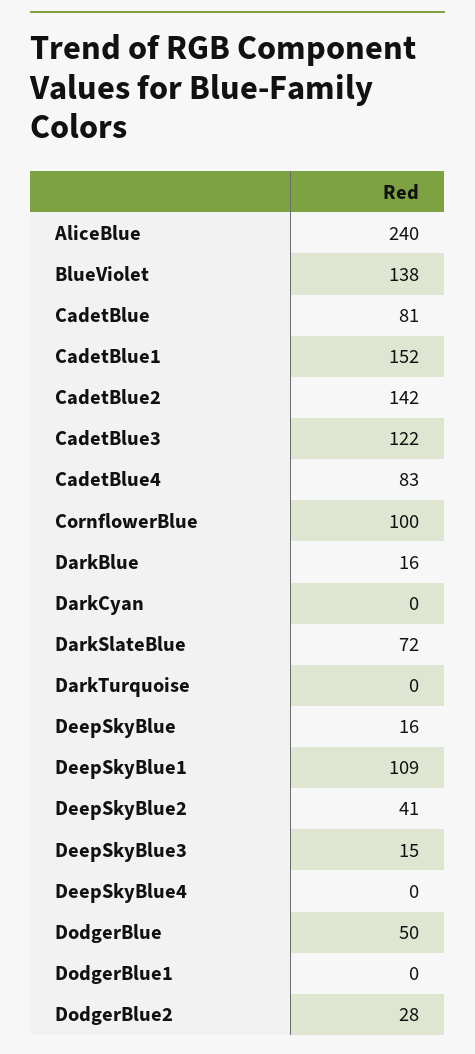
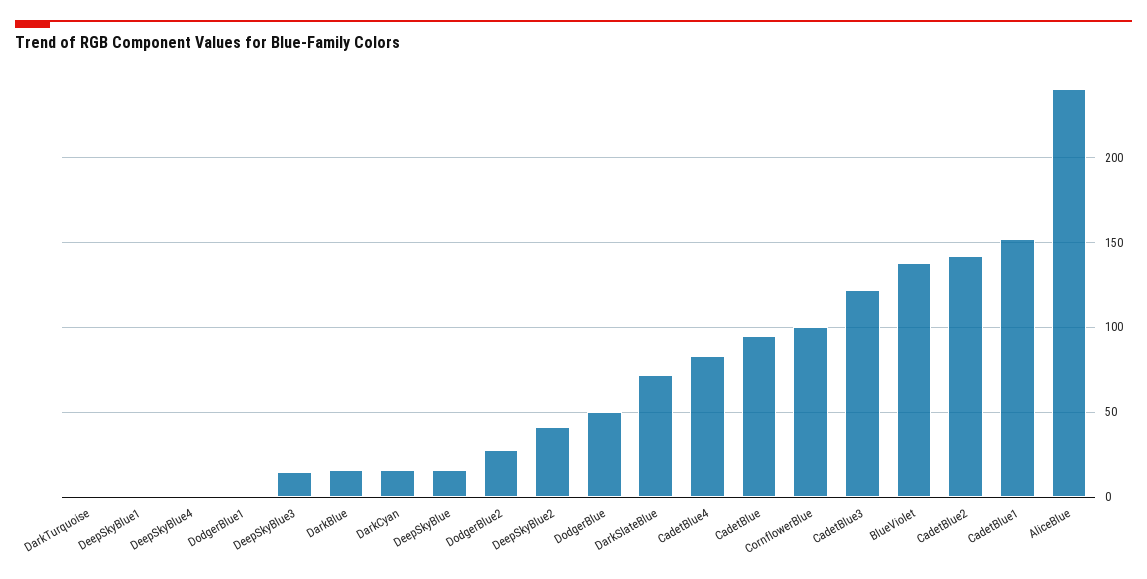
  {
    "AliceBlue": 240,
    "BlueViolet": 138,
-   "CadetBlue": 81,
+   "CadetBlue": 95,
    "CadetBlue1": 152,
    "CadetBlue2": 142,
    "CadetBlue3": 122,
    "CadetBlue4": 83,
    "CornflowerBlue": 100,
    "DarkBlue": 16,
-   "DarkCyan": 0,
+   "DarkCyan": 15,
    "DarkSlateBlue": 72,
    "DarkTurquoise": 0,
    "DeepSkyBlue": 16,
-   "DeepSkyBlue1": 109,
+   "DeepSkyBlue1": 0,
    "DeepSkyBlue2": 41,
    "DeepSkyBlue3": 15,
    "DeepSkyBlue4": 0,
    "DodgerBlue": 50,
    "DodgerBlue1": 0,
    "DodgerBlue2": 28
  }

